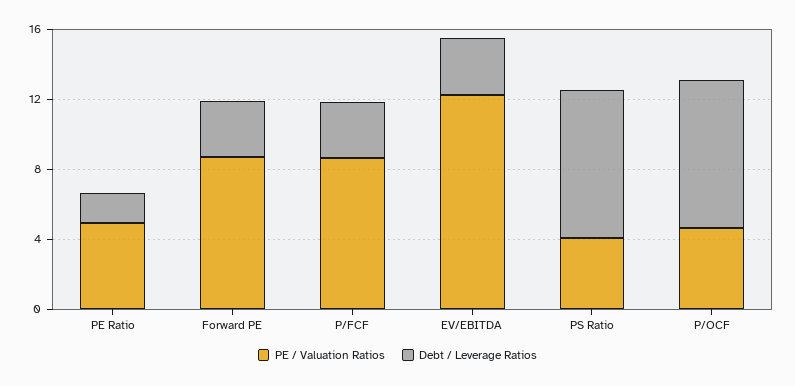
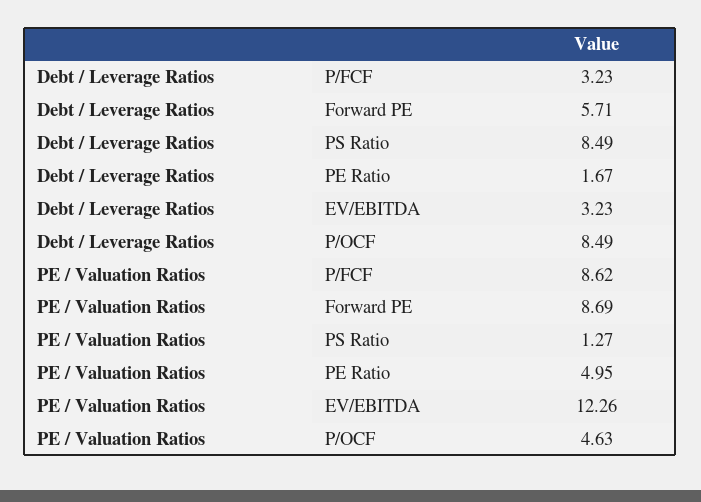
  {
    "PE / Valuation Ratios": {
      "PE Ratio": 4.95,
      "Forward PE": 8.69,
      "P/FCF": 8.62,
      "EV/EBITDA": 12.26,
-     "PS Ratio": 4,
+     "PS Ratio": 1.27,
      "P/OCF": 4.63
    },
    "Debt / Leverage Ratios": {
      "PE Ratio": 1.67,
-     "Forward PE": 3,
+     "Forward PE": 5.71,
      "P/FCF": 3.23,
      "EV/EBITDA": 3.23,
      "PS Ratio": 8.49,
      "P/OCF": 8.49
    }
  }

